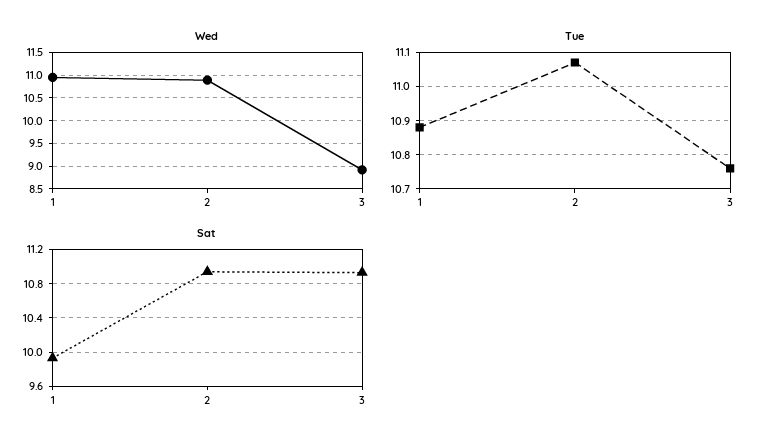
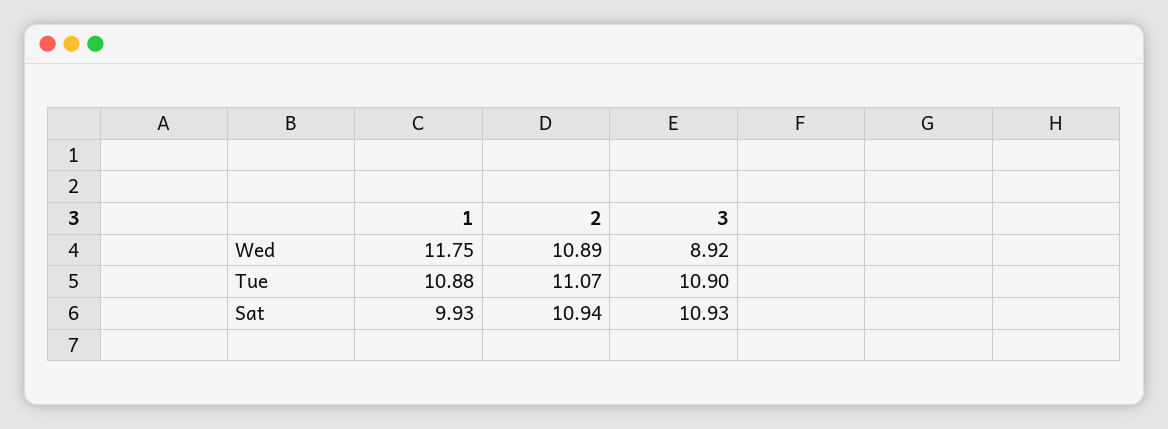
  {
    "Wed": {
-     "1": 11,
+     "1": 11.75,
      "2": 10.89,
      "3": 8.92
    },
    "Tue": {
      "1": 10.88,
      "2": 11.07,
-     "3": 10.75
+     "3": 10.9
    },
    "Sat": {
      "1": 9.93,
      "2": 10.94,
      "3": 10.93
    }
  }

